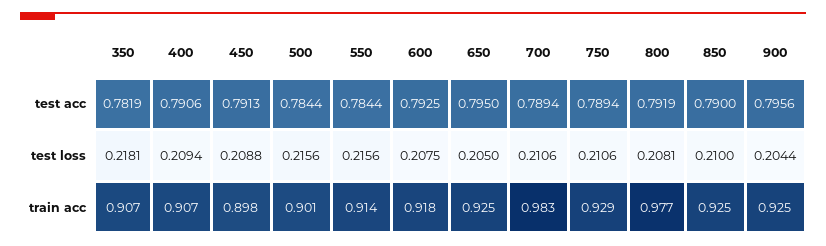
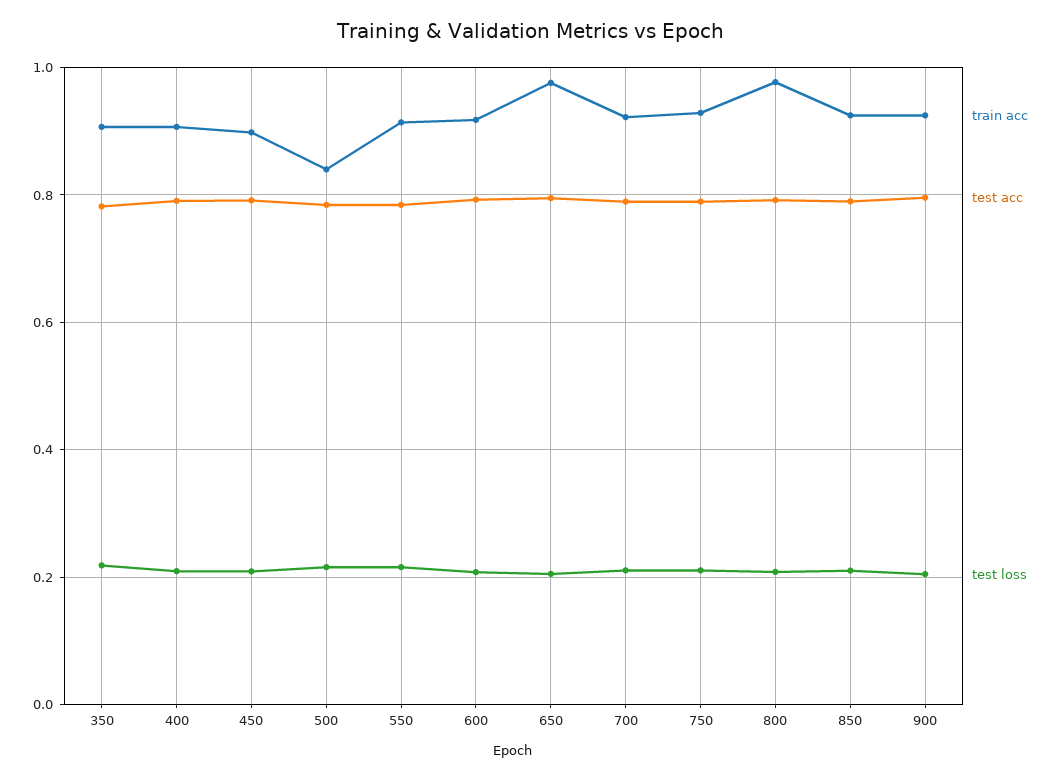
  {
    "test acc": {
      "350": 0.7819,
      "400": 0.7906,
      "450": 0.7913,
      "500": 0.7844,
      "550": 0.7844,
      "600": 0.7925,
      "650": 0.795,
      "700": 0.7894,
      "750": 0.7894,
      "800": 0.7919,
      "850": 0.79,
      "900": 0.7956
    },
    "test loss": {
      "350": 0.2181,
      "400": 0.2094,
      "450": 0.2088,
      "500": 0.2156,
      "550": 0.2156,
      "600": 0.2075,
      "650": 0.205,
      "700": 0.2106,
      "750": 0.2106,
      "800": 0.2081,
      "850": 0.21,
      "900": 0.2044
    },
    "train acc": {
      "350": 0.907,
      "400": 0.907,
      "450": 0.898,
-     "500": 0.901,
+     "500": 0.84,
      "550": 0.914,
      "600": 0.918,
-     "650": 0.925,
+     "650": 0.98,
-     "700": 0.983,
+     "700": 0.92,
      "750": 0.929,
      "800": 0.977,
      "850": 0.925,
      "900": 0.925
    }
  }

